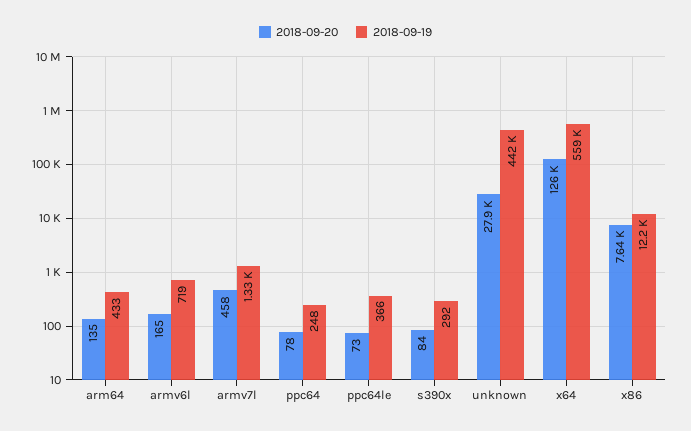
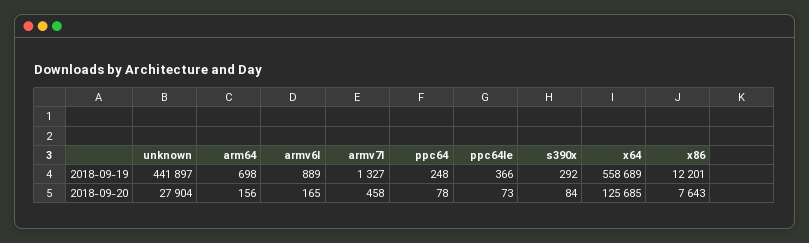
  {
    "2018-09-20": {
-     "arm64": 135,
+     "arm64": 156,
      "armv6l": 165,
      "armv7l": 458,
      "ppc64": 78,
      "ppc64le": 73,
      "s390x": 84,
      "unknown": 27904,
      "x64": 125685,
      "x86": 7643
    },
    "2018-09-19": {
-     "arm64": 433,
+     "arm64": 698,
-     "armv6l": 719,
+     "armv6l": 889,
      "armv7l": 1327,
      "ppc64": 248,
      "ppc64le": 366,
      "s390x": 292,
      "unknown": 441897,
      "x64": 558689,
      "x86": 12201
    }
  }

